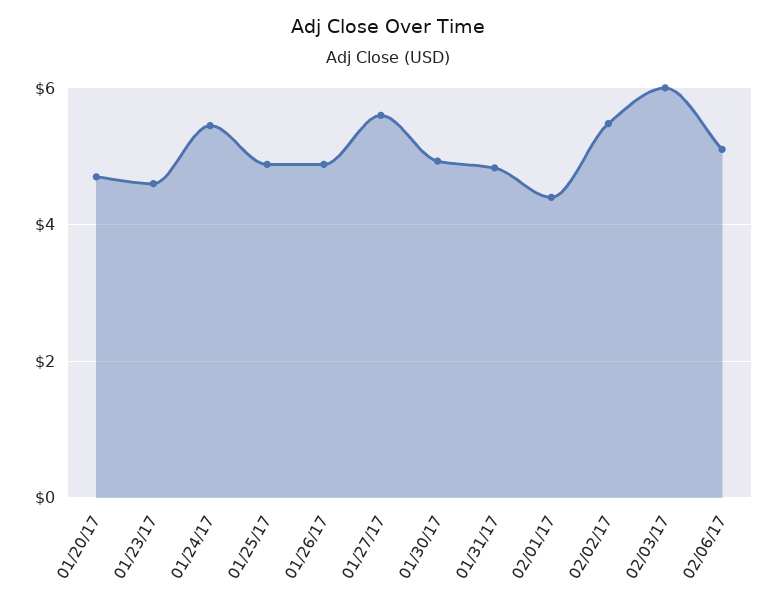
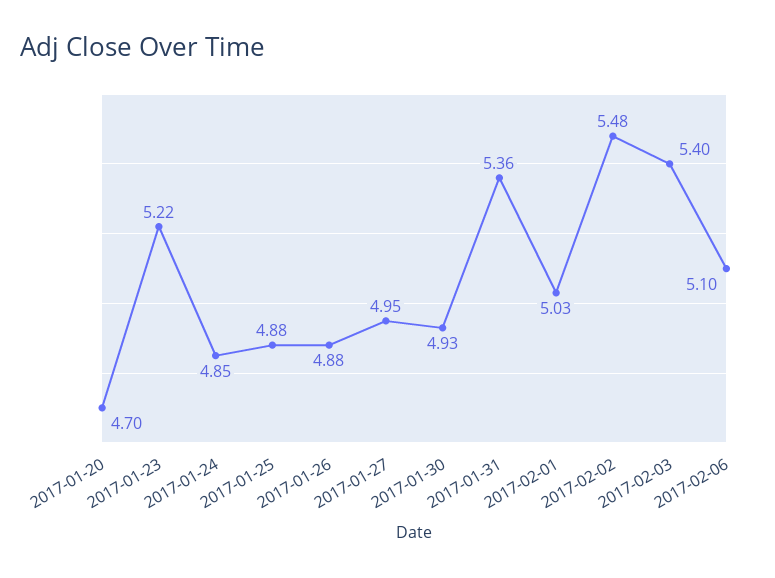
  {
    "01/20/17": 4.7,
-   "01/23/17": 4.6,
+   "01/23/17": 5.22,
-   "01/24/17": 5.4,
+   "01/24/17": 4.85,
    "01/25/17": 4.88,
    "01/26/17": 4.88,
-   "01/27/17": 5.6,
+   "01/27/17": 4.95,
    "01/30/17": 4.93,
-   "01/31/17": 4.8,
+   "01/31/17": 5.36,
-   "02/01/17": 4.4,
+   "02/01/17": 5.03,
    "02/02/17": 5.48,
-   "02/03/17": 6,
+   "02/03/17": 5.4,
    "02/06/17": 5.1
  }

